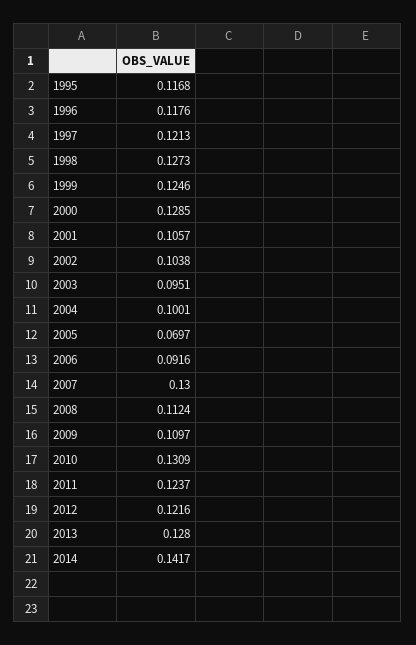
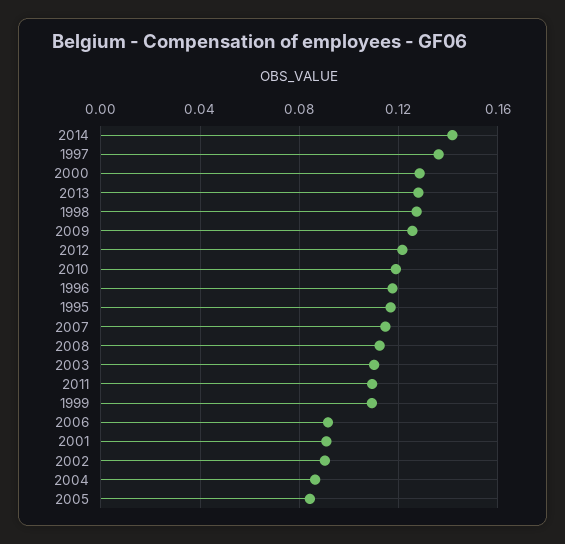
  {
    "1995": 0.1168,
    "1996": 0.1176,
-   "1997": 0.1213,
+   "1997": 0.135,
    "1998": 0.1273,
-   "1999": 0.1246,
+   "1999": 0.11,
    "2000": 0.1285,
-   "2001": 0.1057,
+   "2001": 0.09,
-   "2002": 0.1038,
+   "2002": 0.09,
-   "2003": 0.0951,
+   "2003": 0.11,
-   "2004": 0.1001,
+   "2004": 0.085,
-   "2005": 0.0697,
+   "2005": 0.085,
    "2006": 0.0916,
-   "2007": 0.13,
+   "2007": 0.115,
    "2008": 0.1124,
-   "2009": 0.1097,
+   "2009": 0.125,
-   "2010": 0.1309,
+   "2010": 0.12,
-   "2011": 0.1237,
+   "2011": 0.11,
    "2012": 0.1216,
    "2013": 0.128,
    "2014": 0.1417
  }

